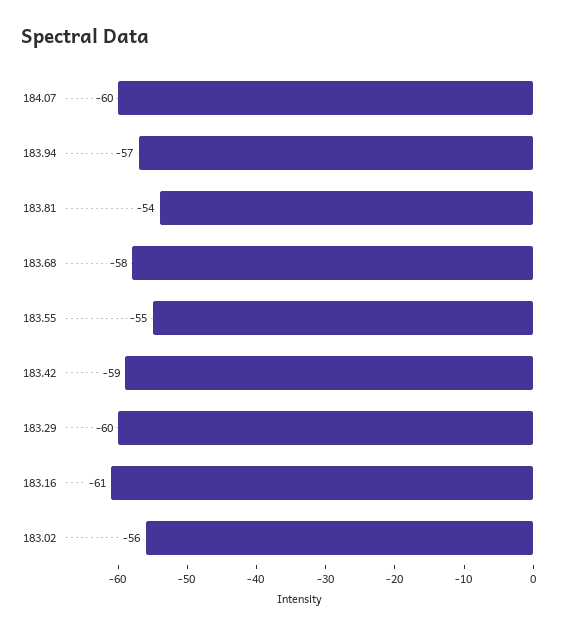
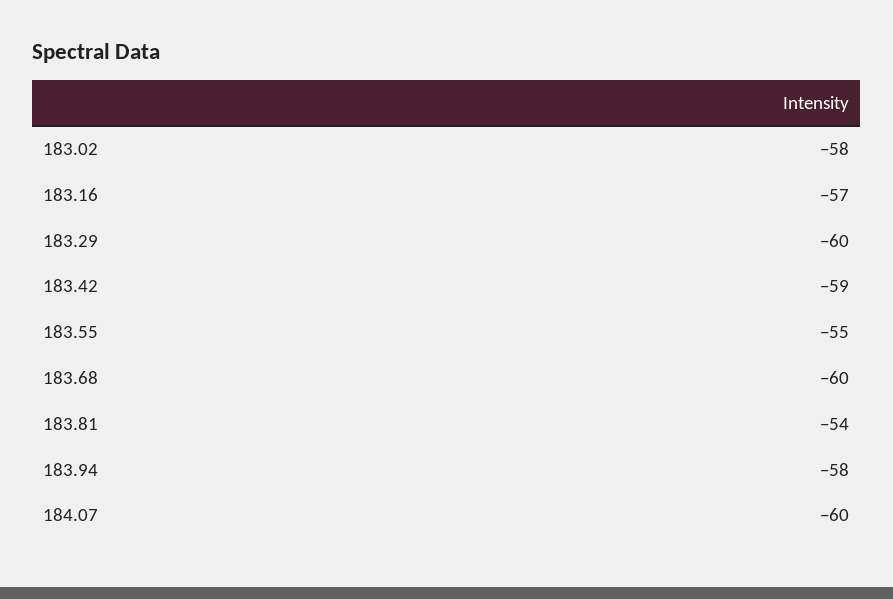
  {
    "184.07": -60,
-   "183.94": -57,
+   "183.94": -58,
    "183.81": -54,
-   "183.68": -58,
+   "183.68": -60,
    "183.55": -55,
    "183.42": -59,
    "183.29": -60,
-   "183.16": -61,
+   "183.16": -57,
-   "183.02": -56
+   "183.02": -58
  }

